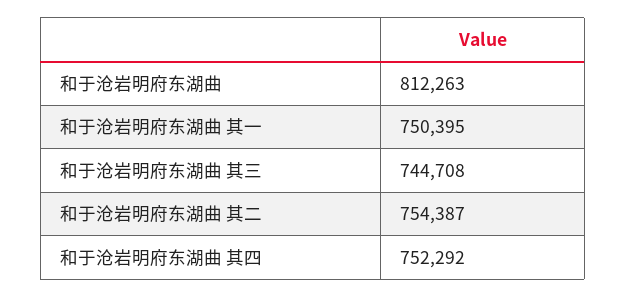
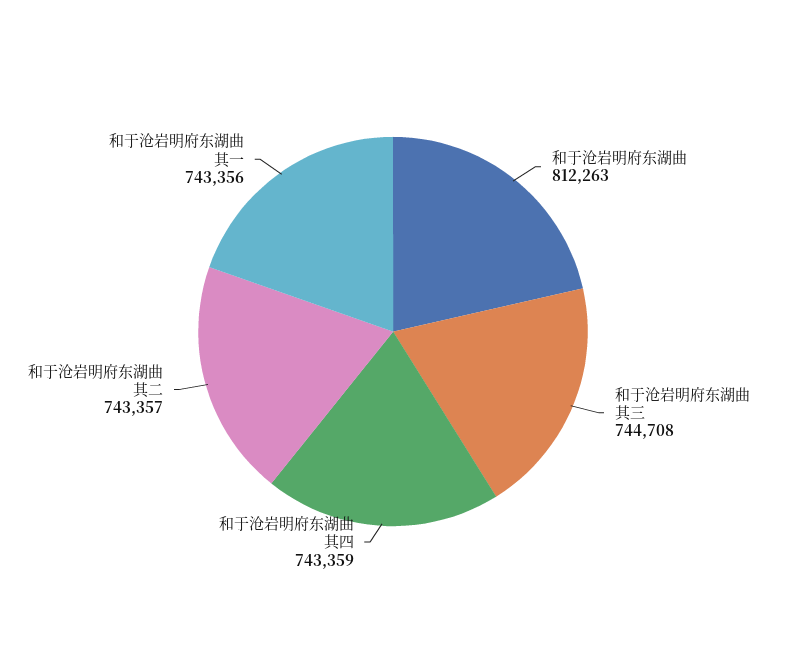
  {
    "和于沧岩明府东湖曲": 812263,
-   "和于沧岩明府东湖曲 其一": 750395,
+   "和于沧岩明府东湖曲 其一": 743356,
    "和于沧岩明府东湖曲 其三": 744708,
-   "和于沧岩明府东湖曲 其二": 754387,
+   "和于沧岩明府东湖曲 其二": 743357,
-   "和于沧岩明府东湖曲 其四": 752292
+   "和于沧岩明府东湖曲 其四": 743359
  }

